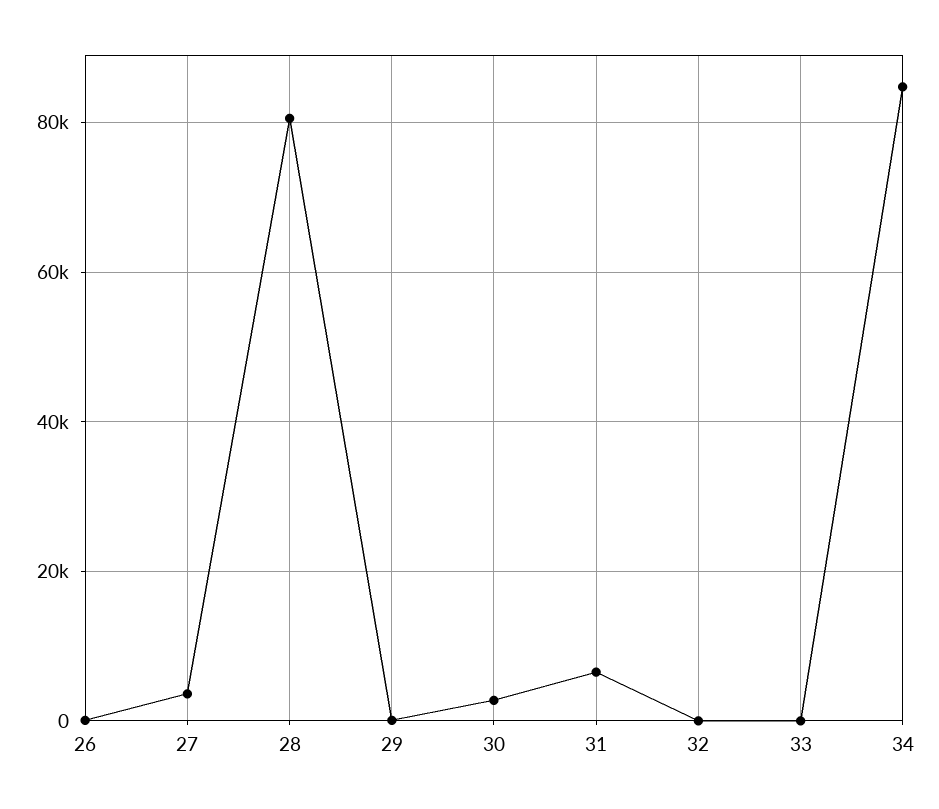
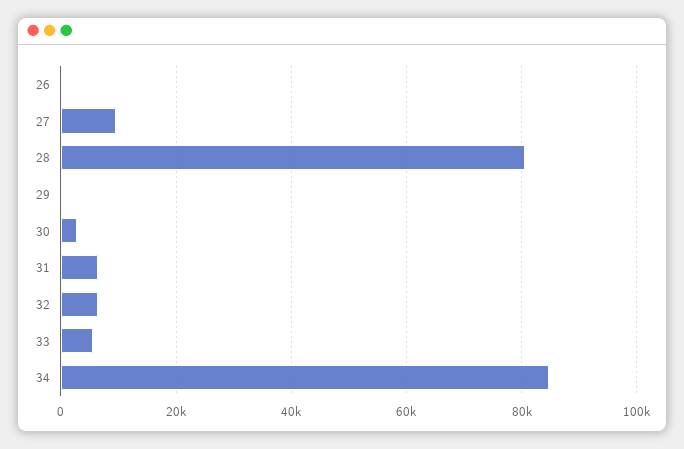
  {
    "26": 0,
-   "27": 4000,
+   "27": 10000,
    "28": 80000,
    "29": 0,
    "30": 2000,
    "31": 6000,
-   "32": 0,
+   "32": 6000,
-   "33": 0,
+   "33": 6000,
    "34": 84000
  }

